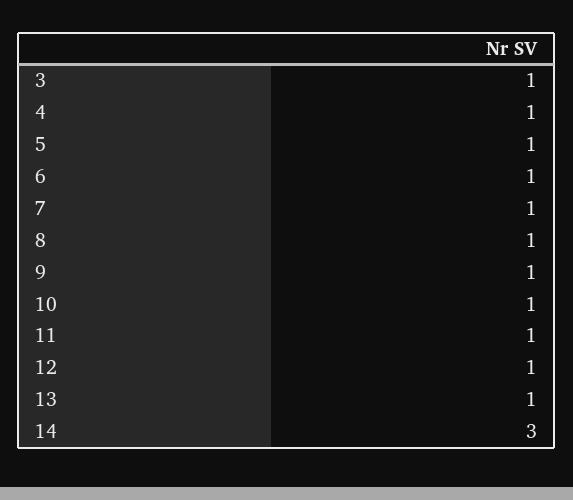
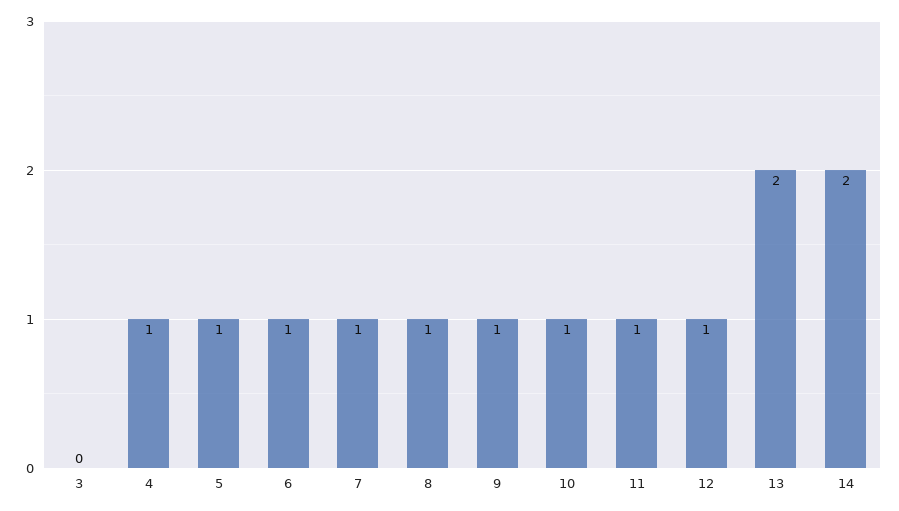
  {
-   "3": 1,
+   "3": 0,
    "4": 1,
    "5": 1,
    "6": 1,
    "7": 1,
    "8": 1,
    "9": 1,
    "10": 1,
    "11": 1,
    "12": 1,
-   "13": 1,
+   "13": 2,
-   "14": 3
+   "14": 2
  }

